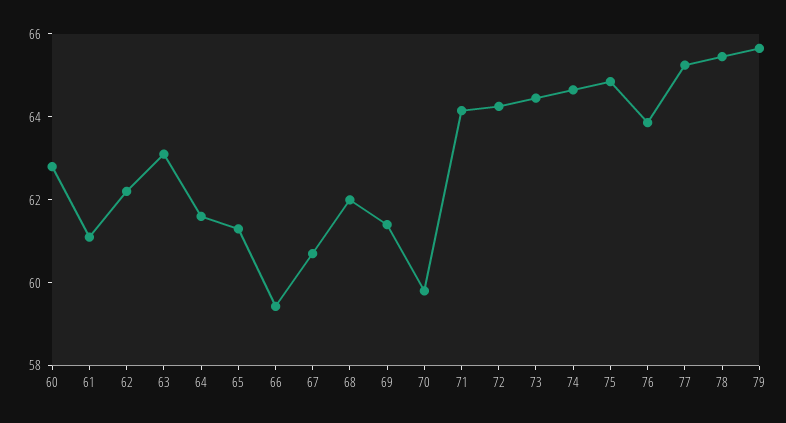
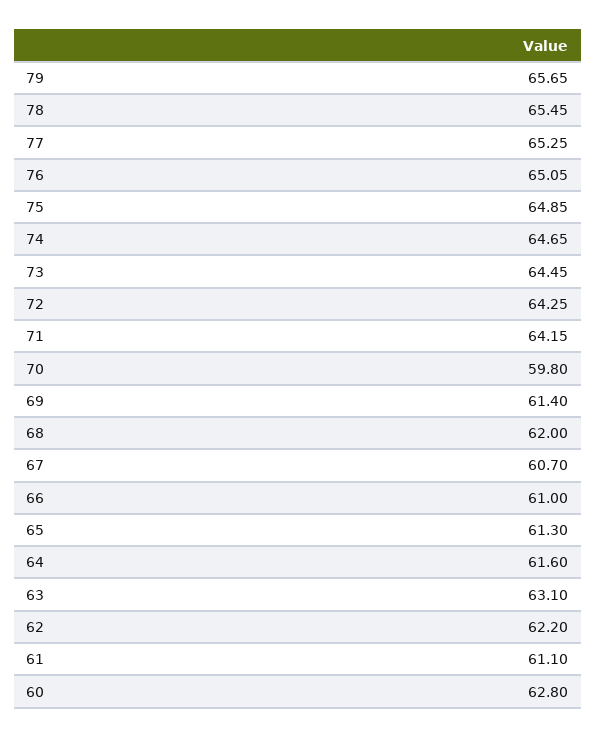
  {
    "60": 62.8,
    "61": 61.1,
    "62": 62.2,
    "63": 63.1,
    "64": 61.6,
    "65": 61.3,
-   "66": 59.5,
+   "66": 61,
    "67": 60.7,
    "68": 62,
    "69": 61.4,
    "70": 59.8,
    "71": 64.15,
    "72": 64.25,
    "73": 64.45,
    "74": 64.65,
    "75": 64.85,
-   "76": 64,
+   "76": 65.05,
    "77": 65.25,
    "78": 65.45,
    "79": 65.65
  }

